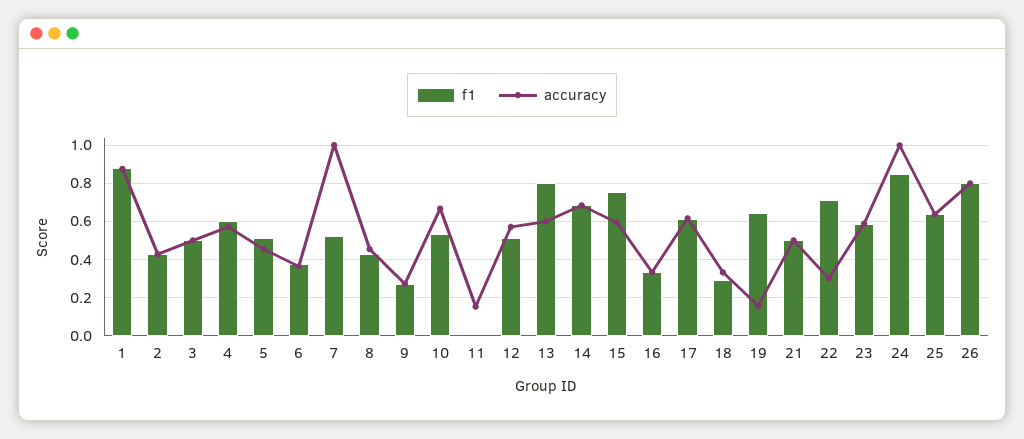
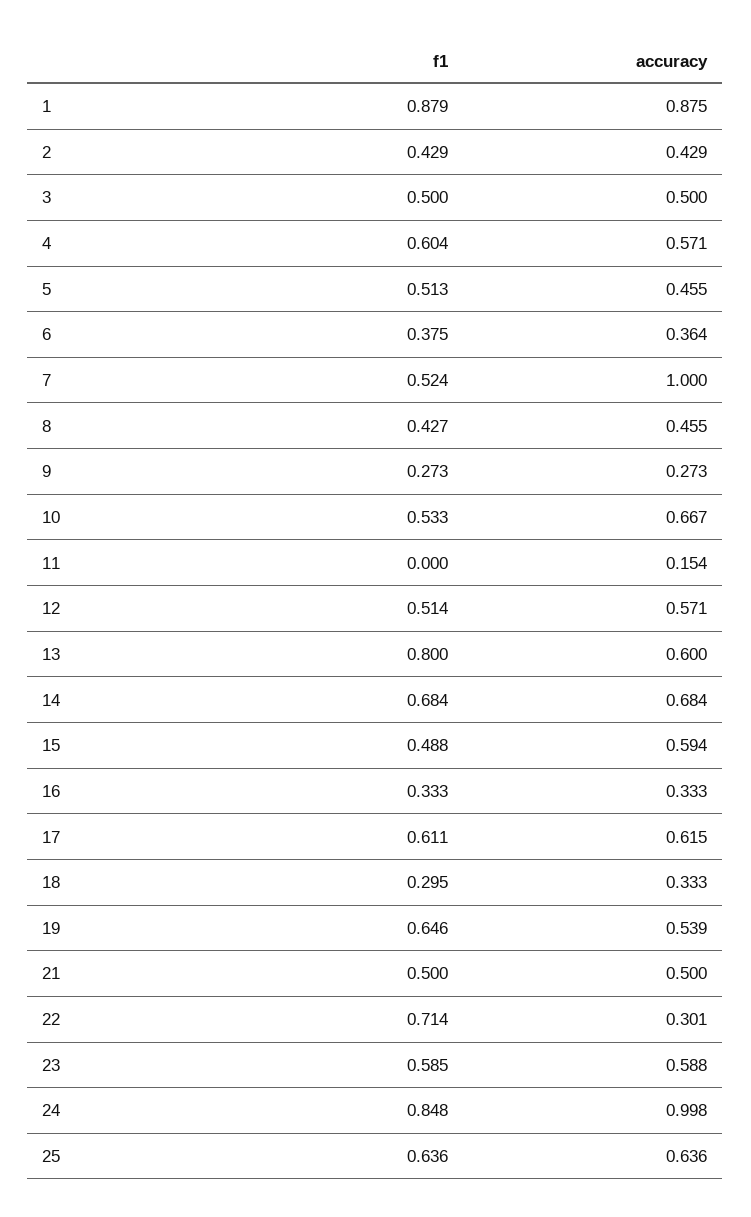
  {
    "f1": {
      "1": 0.879,
      "2": 0.429,
      "3": 0.5,
      "4": 0.604,
      "5": 0.513,
      "6": 0.375,
      "7": 0.524,
      "8": 0.427,
      "9": 0.273,
      "10": 0.533,
      "11": 0,
      "12": 0.514,
      "13": 0.8,
      "14": 0.684,
-     "15": 0.75,
+     "15": 0.488,
      "16": 0.333,
      "17": 0.611,
      "18": 0.295,
      "19": 0.646,
      "21": 0.5,
      "22": 0.714,
      "23": 0.585,
      "24": 0.848,
-     "25": 0.636,
+     "25": 0.636
-     "26": 0.8
    },
    "accuracy": {
      "1": 0.875,
      "2": 0.429,
      "3": 0.5,
      "4": 0.571,
      "5": 0.455,
      "6": 0.364,
      "7": 1,
      "8": 0.455,
      "9": 0.273,
      "10": 0.667,
      "11": 0.154,
      "12": 0.571,
      "13": 0.6,
      "14": 0.684,
      "15": 0.594,
      "16": 0.333,
      "17": 0.615,
      "18": 0.333,
-     "19": 0.15,
+     "19": 0.539,
      "21": 0.5,
      "22": 0.301,
      "23": 0.588,
      "24": 0.998,
-     "25": 0.636,
+     "25": 0.636
-     "26": 0.8
    }
  }

